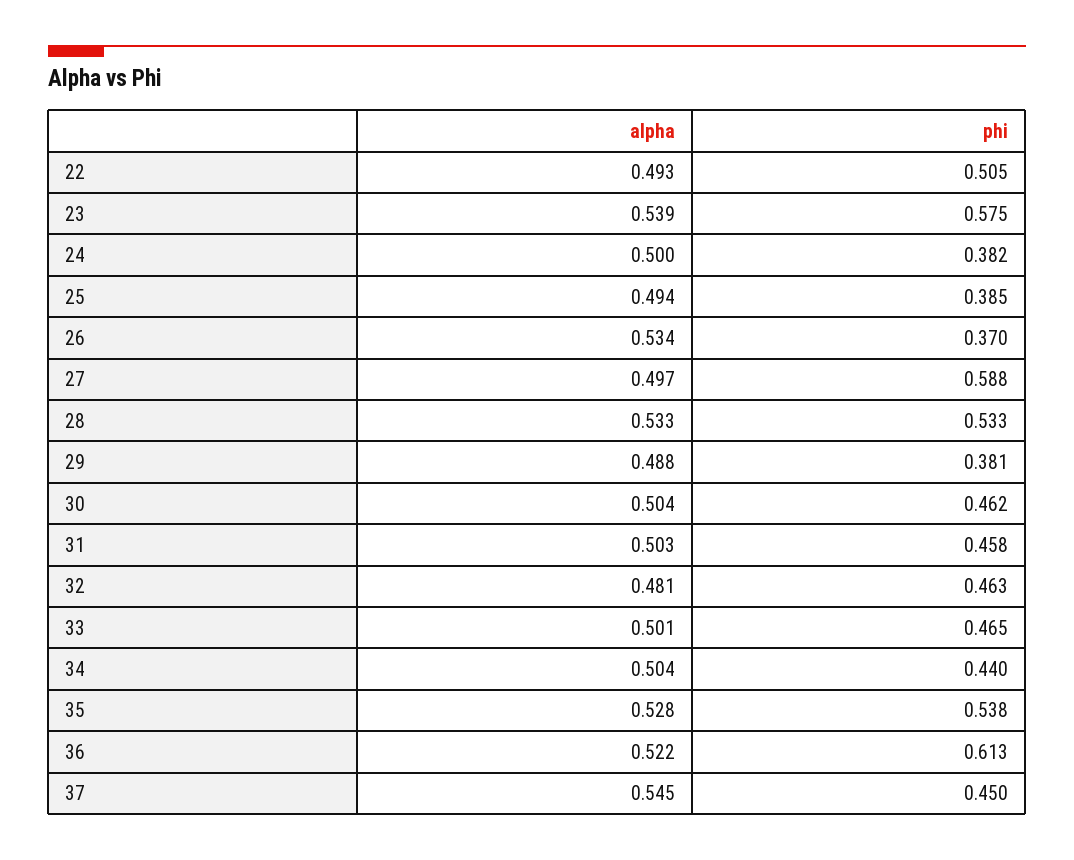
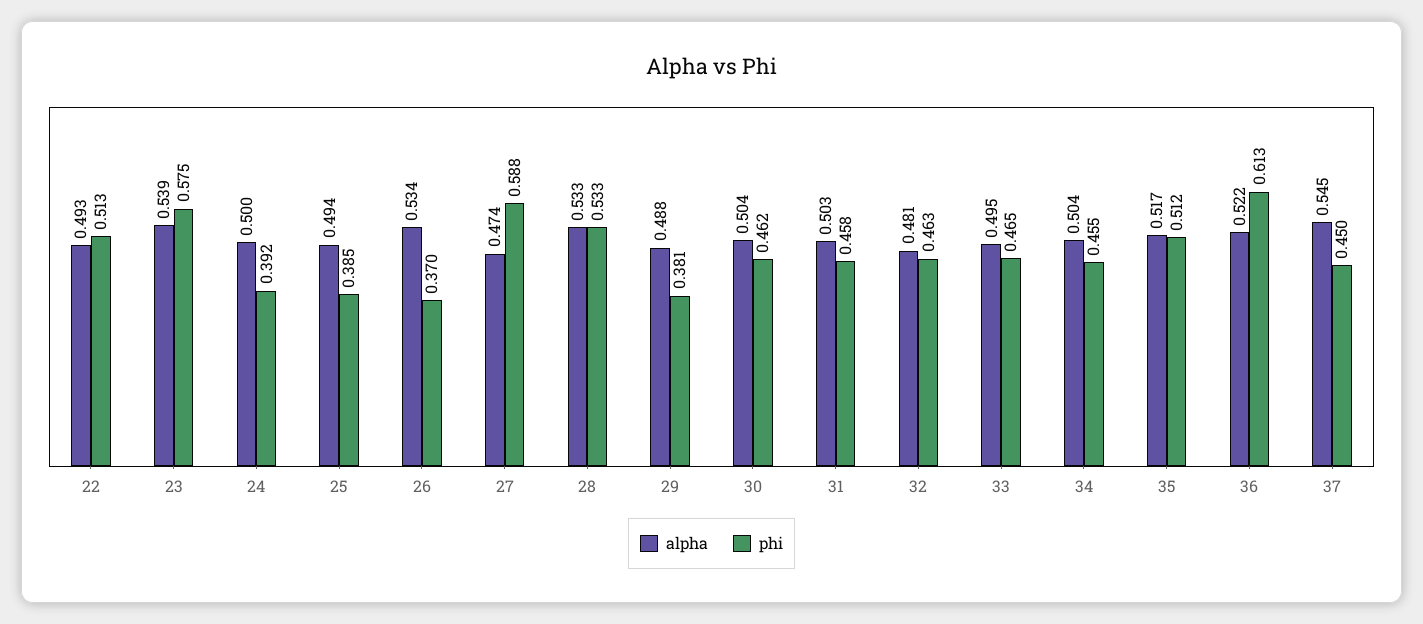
  {
    "alpha": {
      "22": 0.493,
      "23": 0.539,
      "24": 0.5,
      "25": 0.494,
      "26": 0.534,
-     "27": 0.497,
+     "27": 0.474,
      "28": 0.533,
      "29": 0.488,
      "30": 0.504,
      "31": 0.503,
      "32": 0.481,
-     "33": 0.501,
+     "33": 0.495,
      "34": 0.504,
-     "35": 0.528,
+     "35": 0.517,
      "36": 0.522,
      "37": 0.545
    },
    "phi": {
-     "22": 0.505,
+     "22": 0.513,
      "23": 0.575,
-     "24": 0.382,
+     "24": 0.392,
      "25": 0.385,
      "26": 0.37,
      "27": 0.588,
      "28": 0.533,
      "29": 0.381,
      "30": 0.462,
      "31": 0.458,
      "32": 0.463,
      "33": 0.465,
-     "34": 0.44,
+     "34": 0.455,
-     "35": 0.538,
+     "35": 0.512,
      "36": 0.613,
      "37": 0.45
    }
  }

